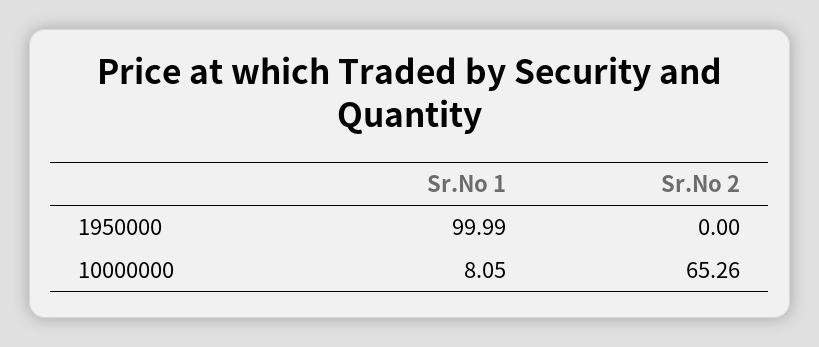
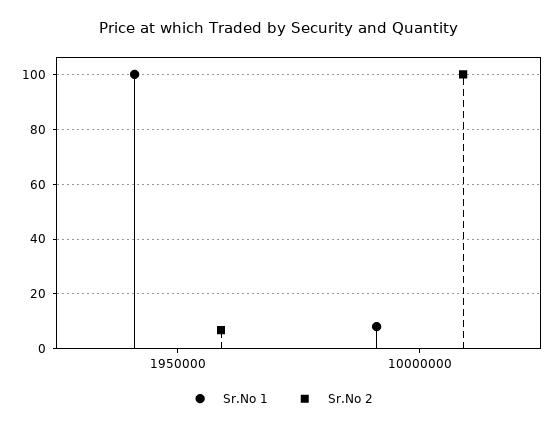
  {
    "Sr.No 1": {
      "1950000": 99.99,
      "10000000": 8.05
    },
    "Sr.No 2": {
-     "1950000": 0,
+     "1950000": 7.5,
-     "10000000": 65.26
+     "10000000": 100
    }
  }

